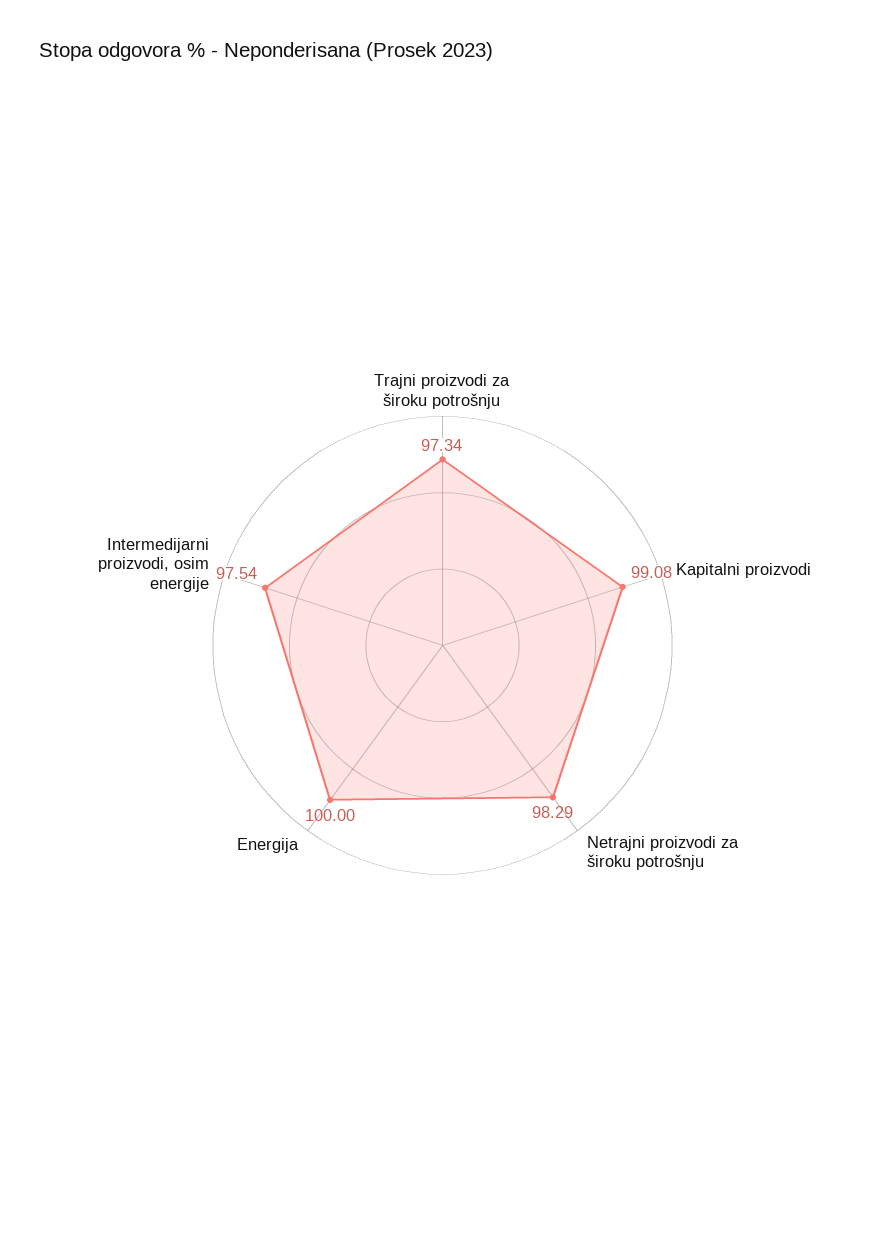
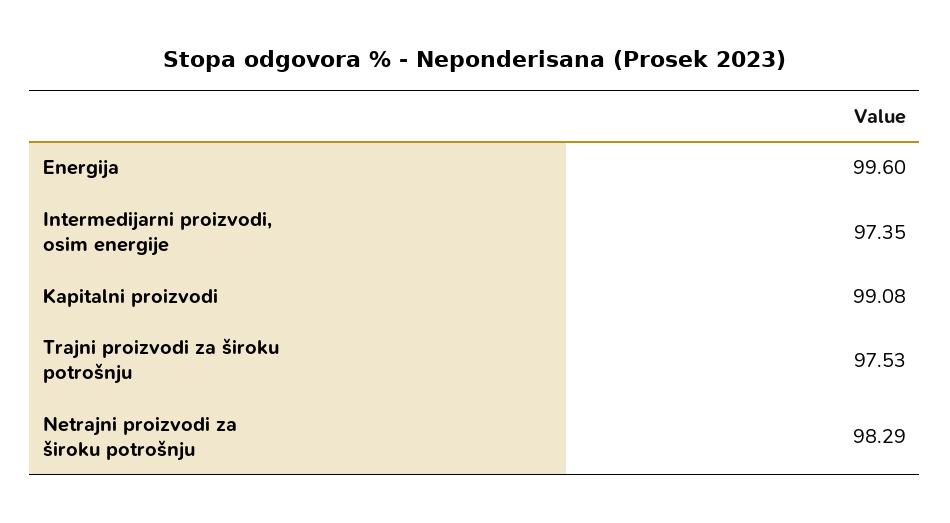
  {
-   "Trajni proizvodi za široku potrošnju": 97.34,
+   "Trajni proizvodi za široku potrošnju": 97.53,
    "Kapitalni proizvodi": 99.08,
    "Netrajni proizvodi za široku potrošnju": 98.29,
-   "Energija": 100,
+   "Energija": 99.6,
-   "Intermedijarni proizvodi, osim energije": 97.54
+   "Intermedijarni proizvodi, osim energije": 97.35
  }

